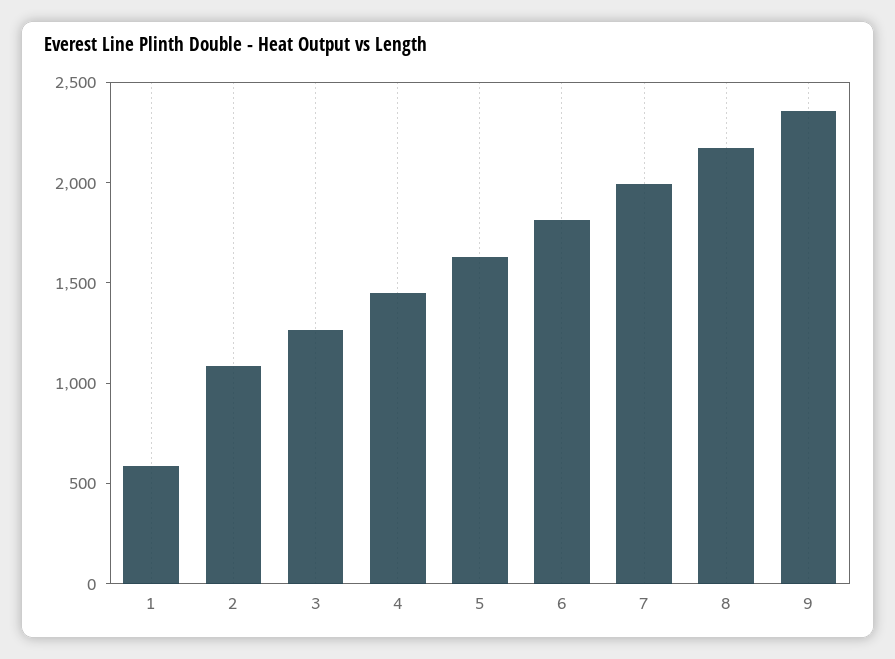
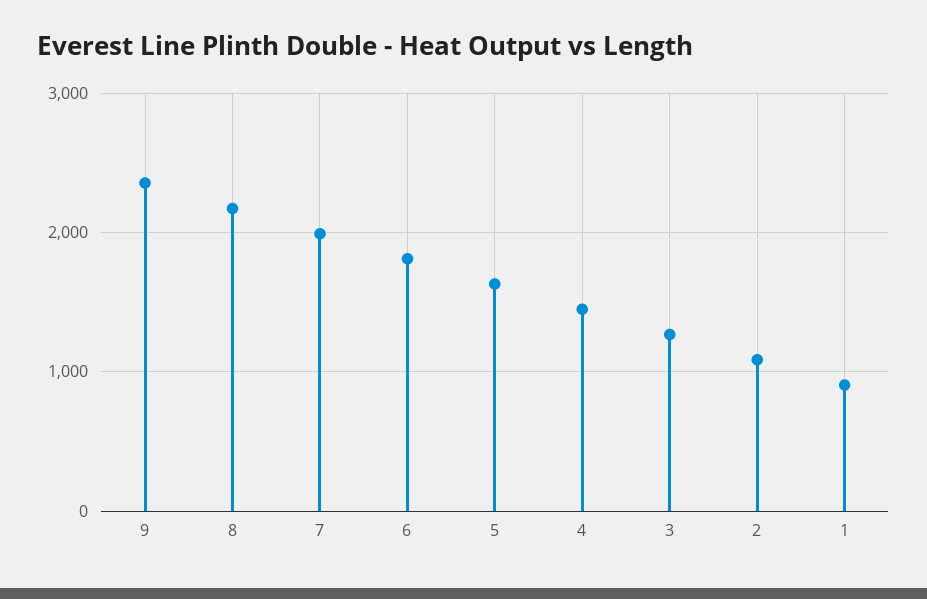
  {
-   "1": 600,
+   "1": 900,
    "2": 1100,
    "3": 1300,
    "4": 1500,
    "5": 1600,
    "6": 1800,
    "7": 2000,
    "8": 2200,
    "9": 2400
  }

